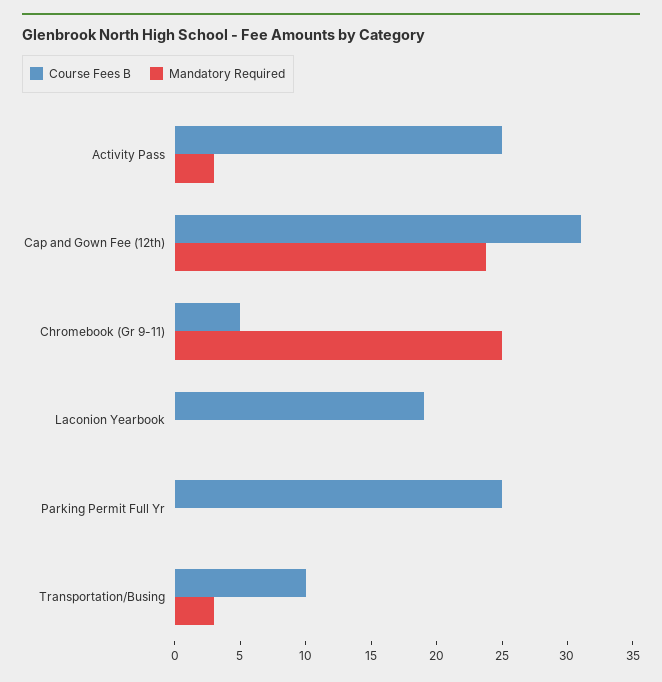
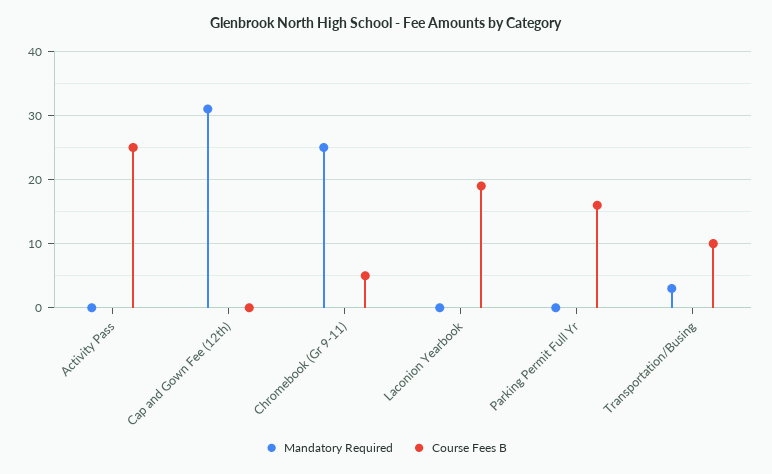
  {
    "Course Fees B": {
      "Activity Pass": 25,
-     "Cap and Gown Fee (12th)": 31,
+     "Cap and Gown Fee (12th)": 0,
      "Chromebook (Gr 9-11)": 5,
      "Laconion Yearbook": 19,
-     "Parking Permit Full Yr": 25,
+     "Parking Permit Full Yr": 16,
      "Transportation/Busing": 10
    },
    "Mandatory Required": {
-     "Activity Pass": 3,
+     "Activity Pass": 0,
-     "Cap and Gown Fee (12th)": 24,
+     "Cap and Gown Fee (12th)": 31,
      "Chromebook (Gr 9-11)": 25,
      "Laconion Yearbook": 0,
      "Parking Permit Full Yr": 0,
      "Transportation/Busing": 3
    }
  }

